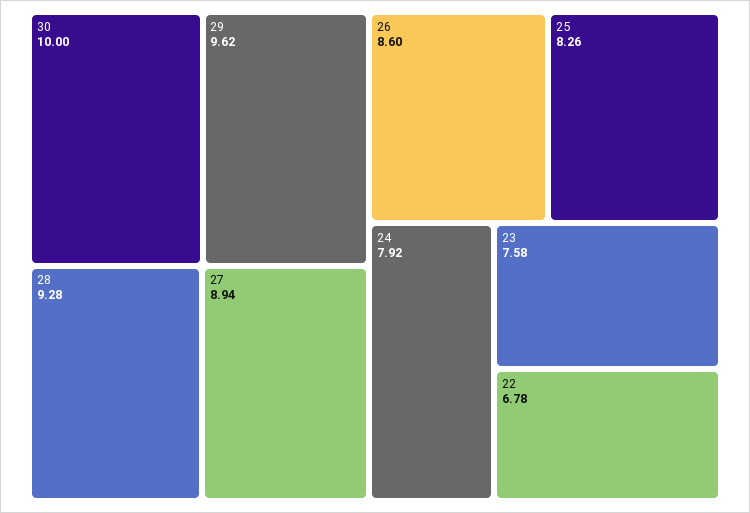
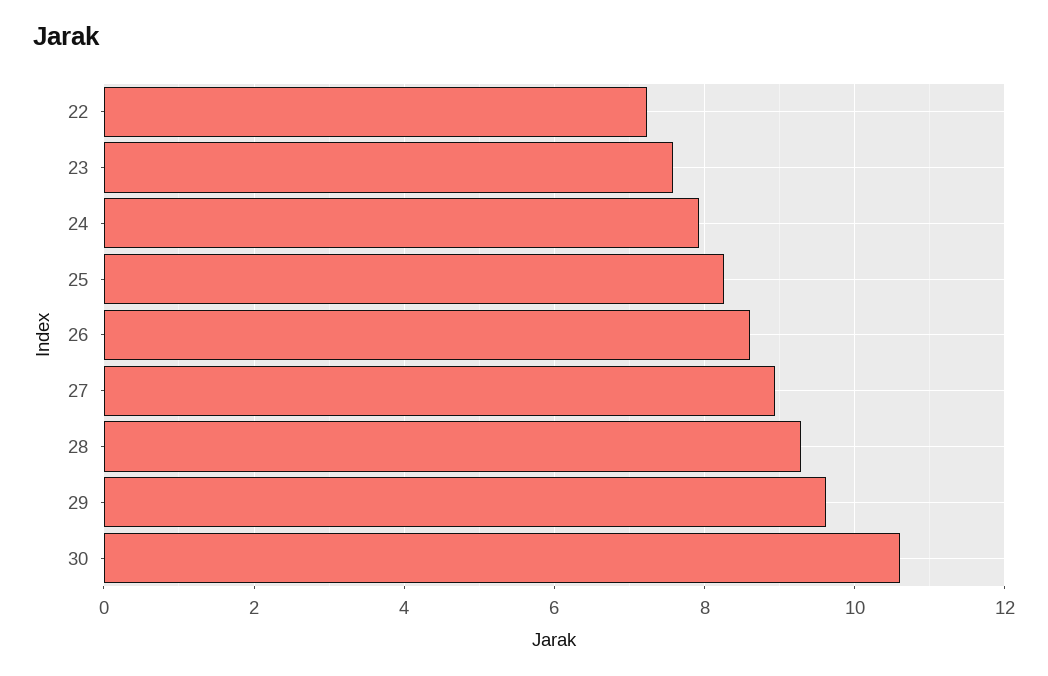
  {
-   "30": 10,
+   "30": 10.6,
    "29": 9.62,
    "28": 9.28,
    "27": 8.94,
    "26": 8.6,
    "25": 8.26,
    "24": 7.92,
    "23": 7.58,
-   "22": 6.78
+   "22": 7.2
  }

